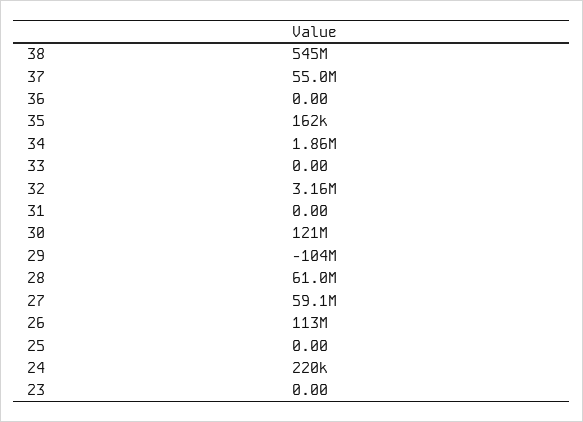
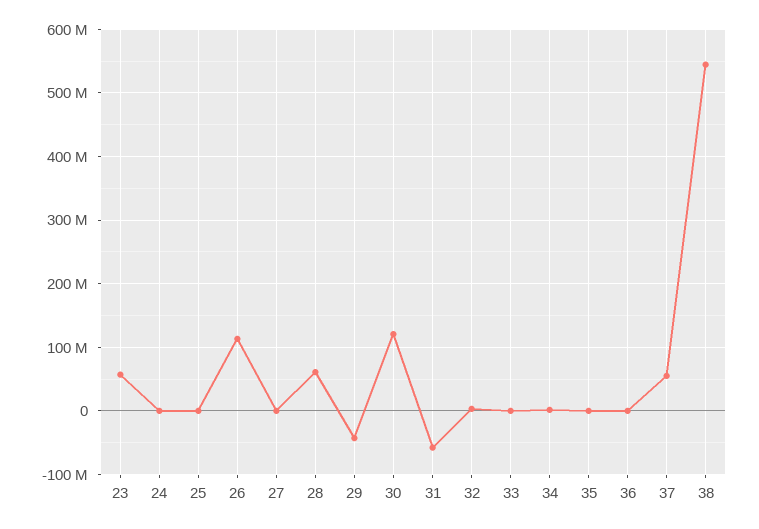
  {
    "38": 545000000,
    "37": 55000000,
    "36": 0,
    "35": 162000,
    "34": 1860000,
    "33": 0,
    "32": 3160000,
-   "31": 0,
+   "31": -60000000,
    "30": 121000000,
-   "29": -104000000,
+   "29": -40000000,
    "28": 61000000,
-   "27": 59100000,
+   "27": 0,
    "26": 113000000,
    "25": 0,
    "24": 220000,
-   "23": 0
+   "23": 60000000
  }

